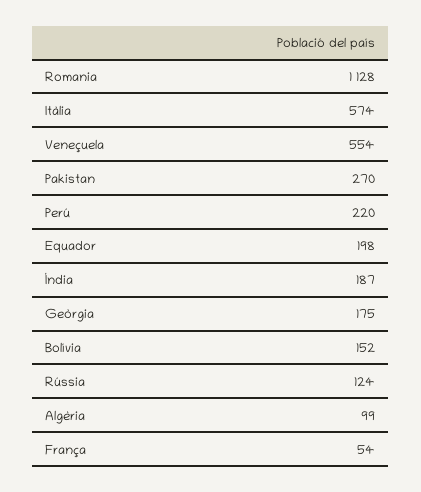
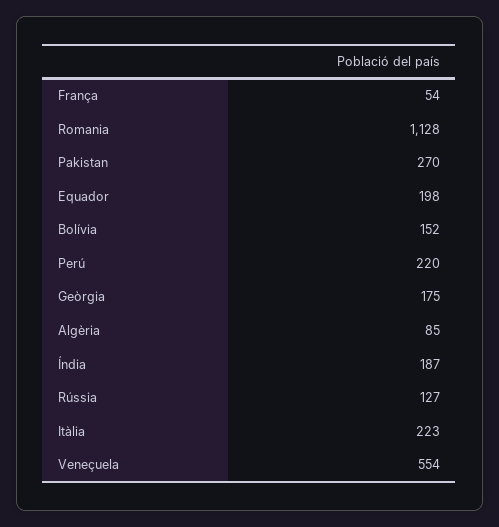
  {
    "Romania": 1128,
-   "Itàlia": 574,
+   "Itàlia": 223,
    "Veneçuela": 554,
    "Pakistan": 270,
    "Perú": 220,
    "Equador": 198,
    "Índia": 187,
    "Geòrgia": 175,
    "Bolívia": 152,
-   "Rússia": 124,
+   "Rússia": 127,
-   "Algèria": 99,
+   "Algèria": 85,
    "França": 54
  }

